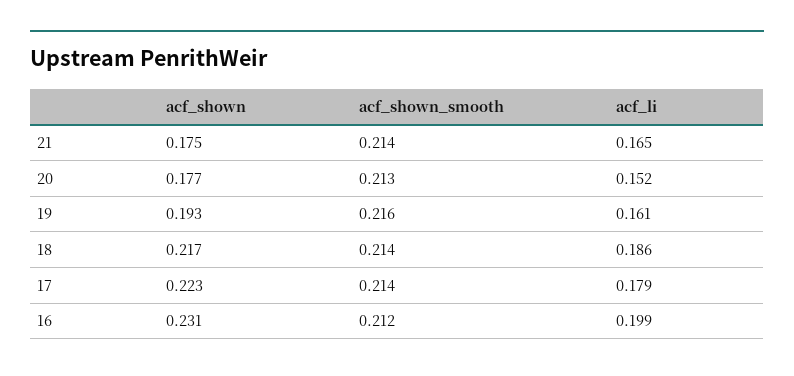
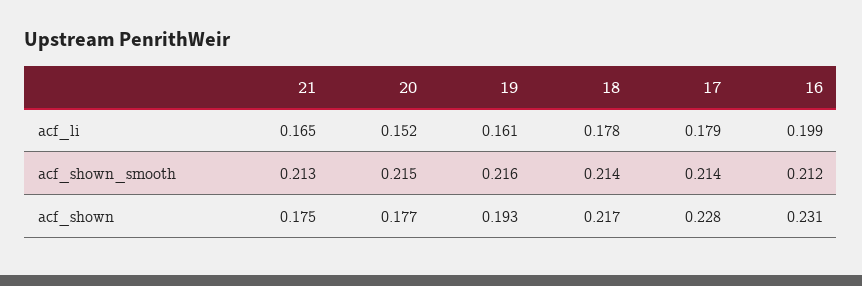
  {
    "acf_shown": {
      "21": 0.175,
      "20": 0.177,
      "19": 0.193,
      "18": 0.217,
-     "17": 0.223,
+     "17": 0.228,
      "16": 0.231
    },
    "acf_shown_smooth": {
-     "21": 0.214,
+     "21": 0.213,
-     "20": 0.213,
+     "20": 0.215,
      "19": 0.216,
      "18": 0.214,
      "17": 0.214,
      "16": 0.212
    },
    "acf_li": {
      "21": 0.165,
      "20": 0.152,
      "19": 0.161,
-     "18": 0.186,
+     "18": 0.178,
      "17": 0.179,
      "16": 0.199
    }
  }

